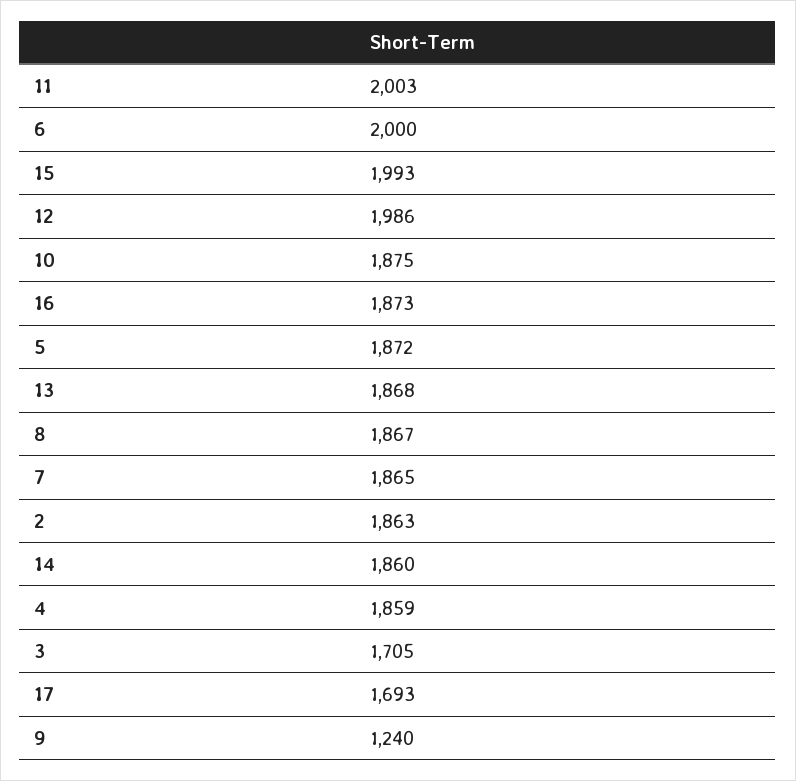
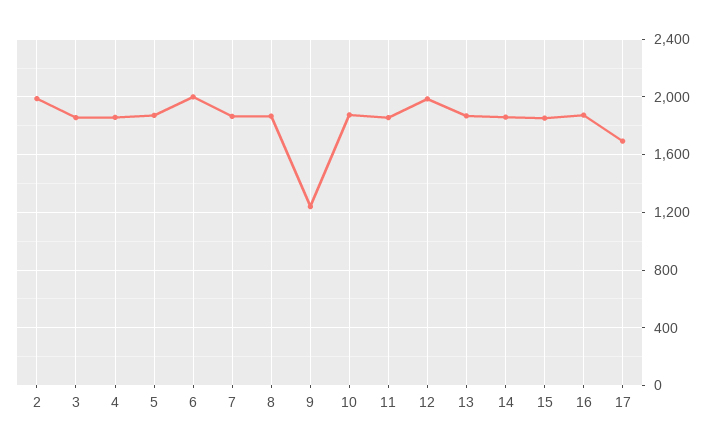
  {
-   "11": 2003,
+   "11": 1850,
    "6": 2000,
-   "15": 1993,
+   "15": 1850,
    "12": 1986,
    "10": 1875,
    "16": 1873,
    "5": 1872,
    "13": 1868,
    "8": 1867,
    "7": 1865,
-   "2": 1863,
+   "2": 2000,
    "14": 1860,
    "4": 1859,
-   "3": 1705,
+   "3": 1850,
    "17": 1693,
    "9": 1240
  }

